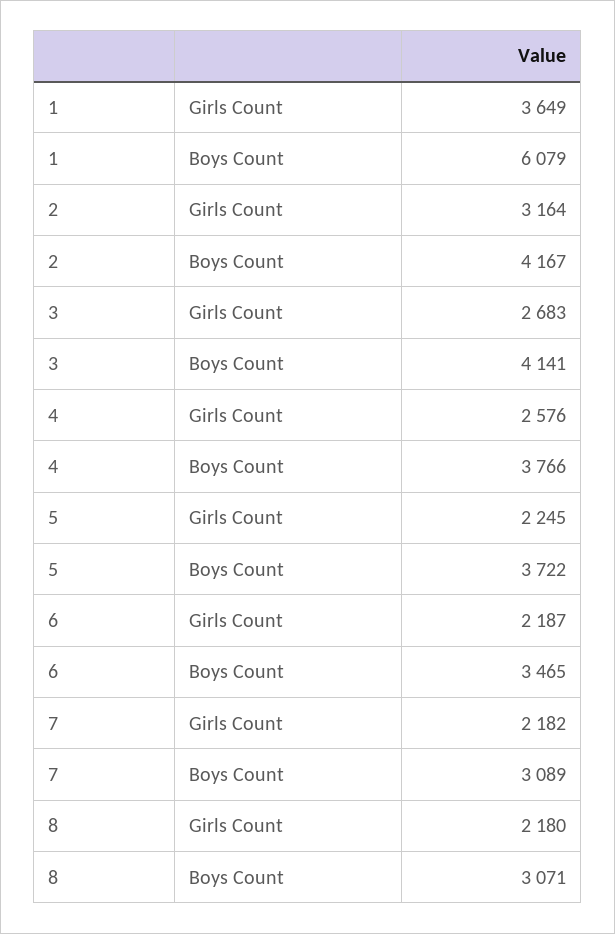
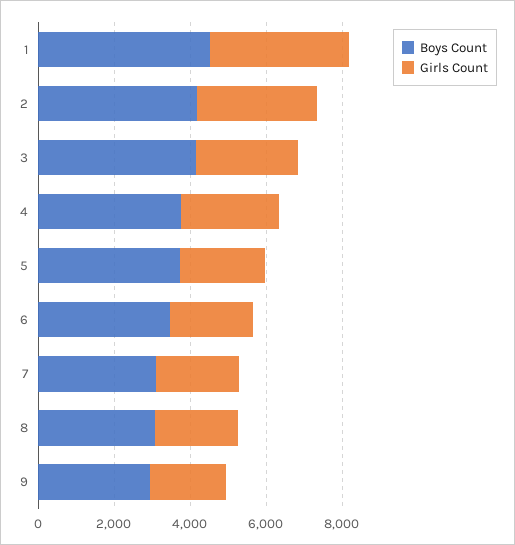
  {
    "Girls Count": {
      "1": 3649,
      "2": 3164,
      "3": 2683,
      "4": 2576,
      "5": 2245,
      "6": 2187,
      "7": 2182,
-     "8": 2180
+     "8": 2180,
+     "9": 2000
    },
    "Boys Count": {
-     "1": 6079,
+     "1": 4500,
      "2": 4167,
      "3": 4141,
      "4": 3766,
      "5": 3722,
      "6": 3465,
      "7": 3089,
-     "8": 3071
+     "8": 3071,
+     "9": 3000
    }
  }

